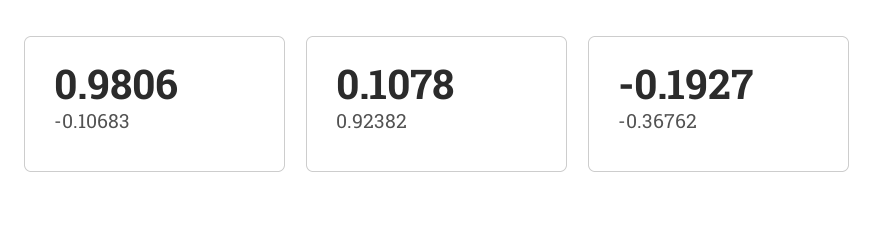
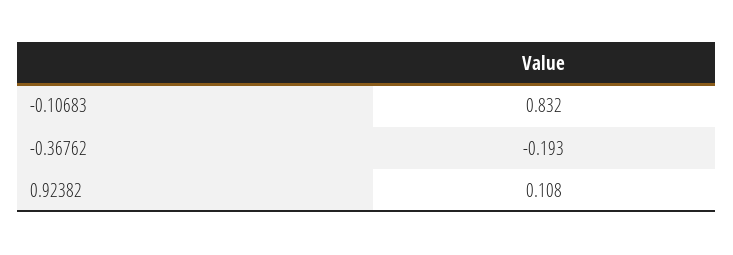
  {
-   "-0.10683": 0.9806,
+   "-0.10683": 0.832,
    "0.92382": 0.1078,
    "-0.36762": -0.1927
  }

